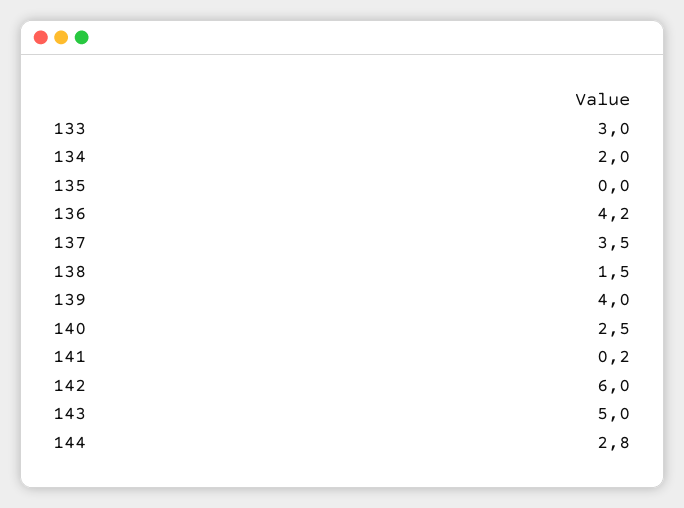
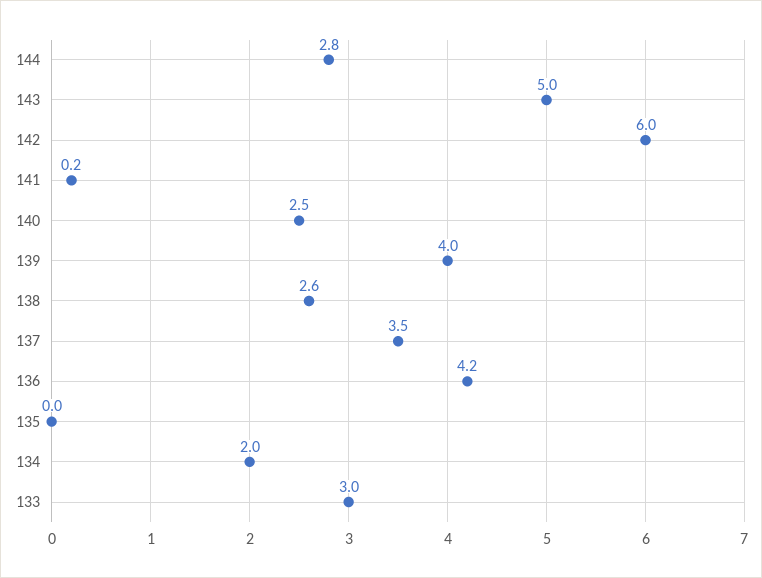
  {
    "133": 3,
    "134": 2,
    "135": 0,
    "136": 4.2,
    "137": 3.5,
-   "138": 1.5,
+   "138": 2.6,
    "139": 4,
    "140": 2.5,
    "141": 0.2,
    "142": 6,
    "143": 5,
    "144": 2.8
  }

